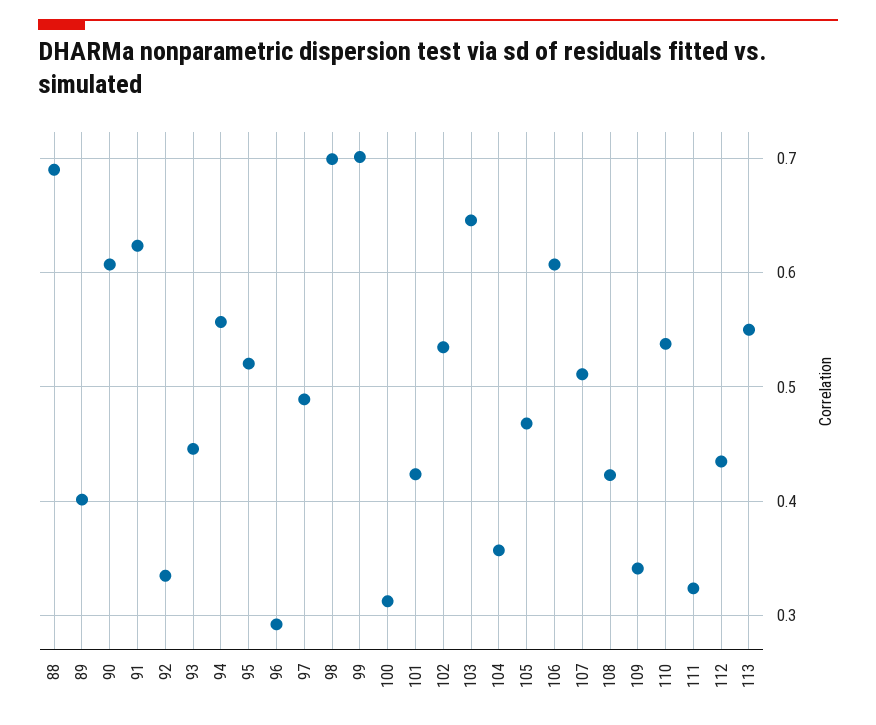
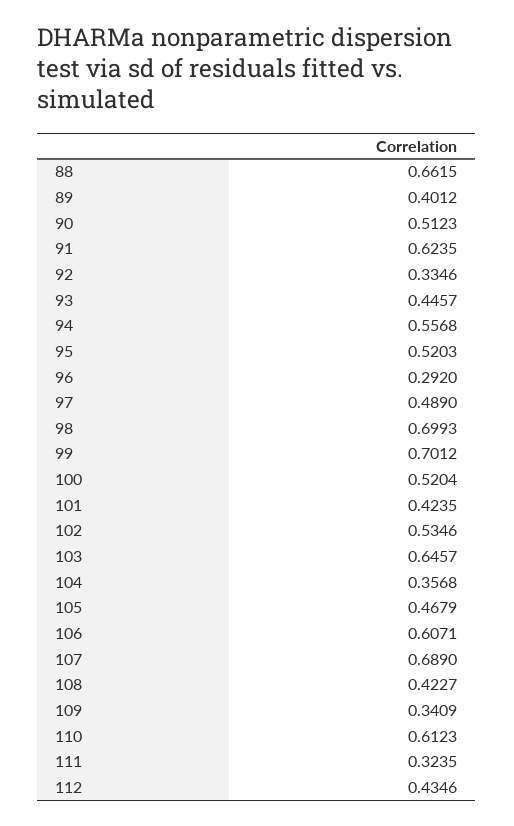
  {
-   "88": 0.69,
+   "88": 0.6615,
    "89": 0.4012,
-   "90": 0.61,
+   "90": 0.5123,
    "91": 0.6235,
    "92": 0.3346,
    "93": 0.4457,
    "94": 0.5568,
    "95": 0.5203,
    "96": 0.292,
    "97": 0.489,
    "98": 0.6993,
    "99": 0.7012,
-   "100": 0.31,
+   "100": 0.5204,
    "101": 0.4235,
    "102": 0.5346,
    "103": 0.6457,
    "104": 0.3568,
    "105": 0.4679,
    "106": 0.6071,
-   "107": 0.51,
+   "107": 0.689,
    "108": 0.4227,
    "109": 0.3409,
-   "110": 0.54,
+   "110": 0.6123,
    "111": 0.3235,
-   "112": 0.4346,
+   "112": 0.4346
-   "113": 0.55
  }

